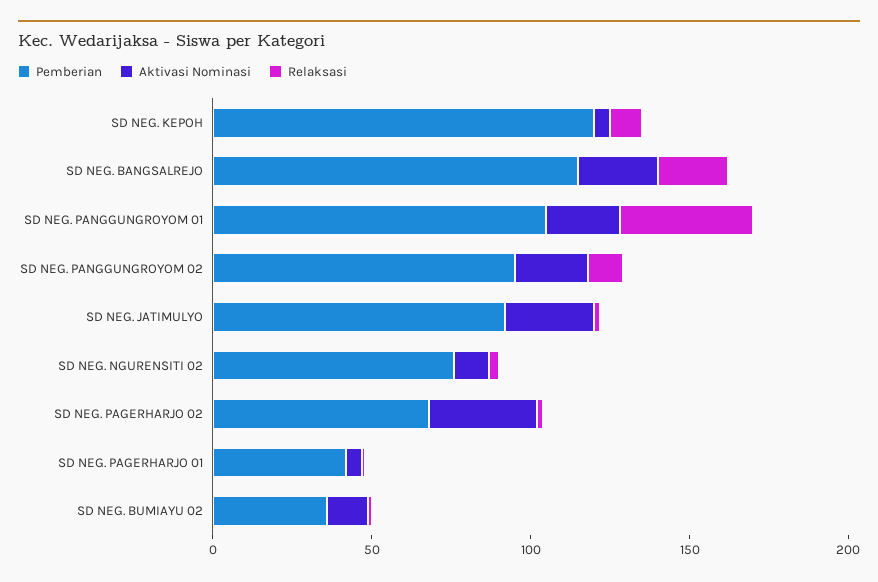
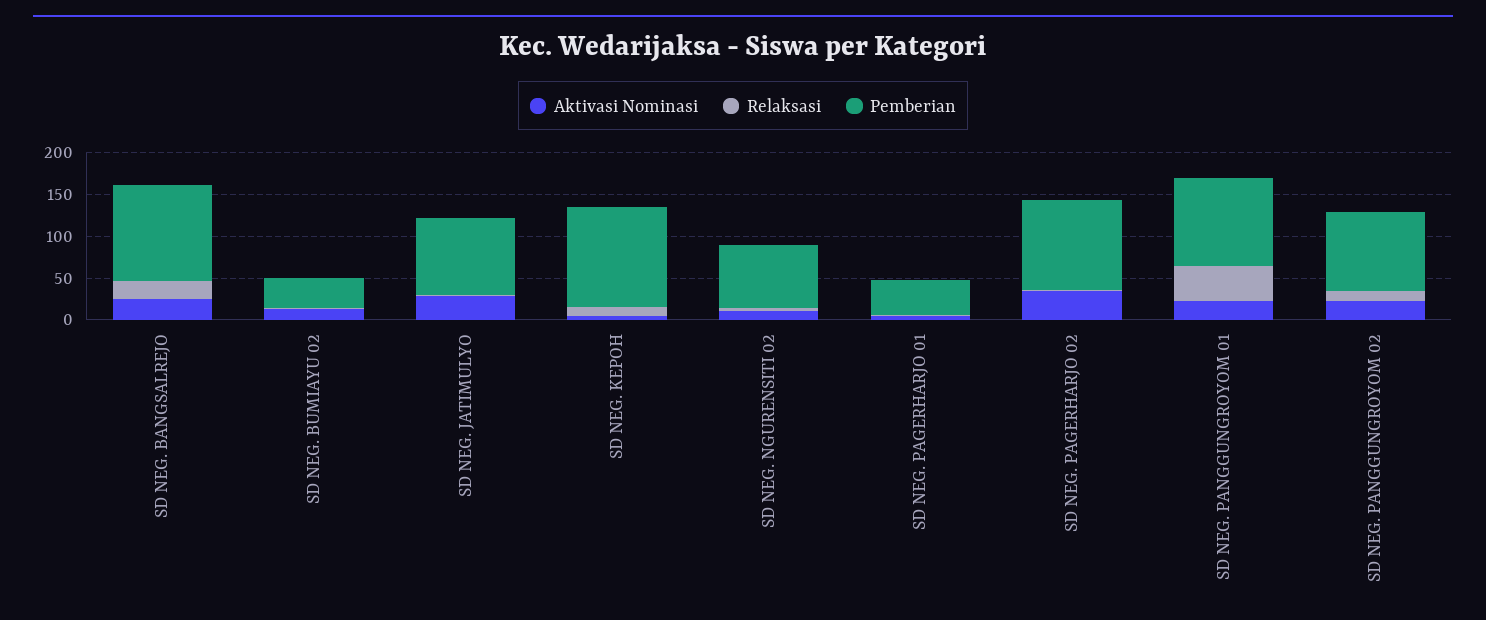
  {
    "Pemberian": {
      "SD NEG. KEPOH": 120,
      "SD NEG. BANGSALREJO": 120,
      "SD NEG. PANGGUNGROYOM 01": 110,
      "SD NEG. PANGGUNGROYOM 02": 100,
      "SD NEG. JATIMULYO": 90,
      "SD NEG. NGURENSITI 02": 80,
-     "SD NEG. PAGERHARJO 02": 70,
+     "SD NEG. PAGERHARJO 02": 110,
      "SD NEG. PAGERHARJO 01": 40,
      "SD NEG. BUMIAYU 02": 40
    },
    "Aktivasi Nominasi": {
      "SD NEG. KEPOH": 10,
      "SD NEG. BANGSALREJO": 30,
      "SD NEG. PANGGUNGROYOM 01": 20,
      "SD NEG. PANGGUNGROYOM 02": 20,
      "SD NEG. JATIMULYO": 30,
      "SD NEG. NGURENSITI 02": 10,
      "SD NEG. PAGERHARJO 02": 30,
      "SD NEG. PAGERHARJO 01": 10,
      "SD NEG. BUMIAYU 02": 10
    },
    "Relaksasi": {
      "SD NEG. KEPOH": 10,
      "SD NEG. BANGSALREJO": 20,
      "SD NEG. PANGGUNGROYOM 01": 40,
      "SD NEG. PANGGUNGROYOM 02": 10,
      "SD NEG. JATIMULYO": 0,
      "SD NEG. NGURENSITI 02": 0,
      "SD NEG. PAGERHARJO 02": 0,
      "SD NEG. PAGERHARJO 01": 0,
      "SD NEG. BUMIAYU 02": 0
    }
  }

